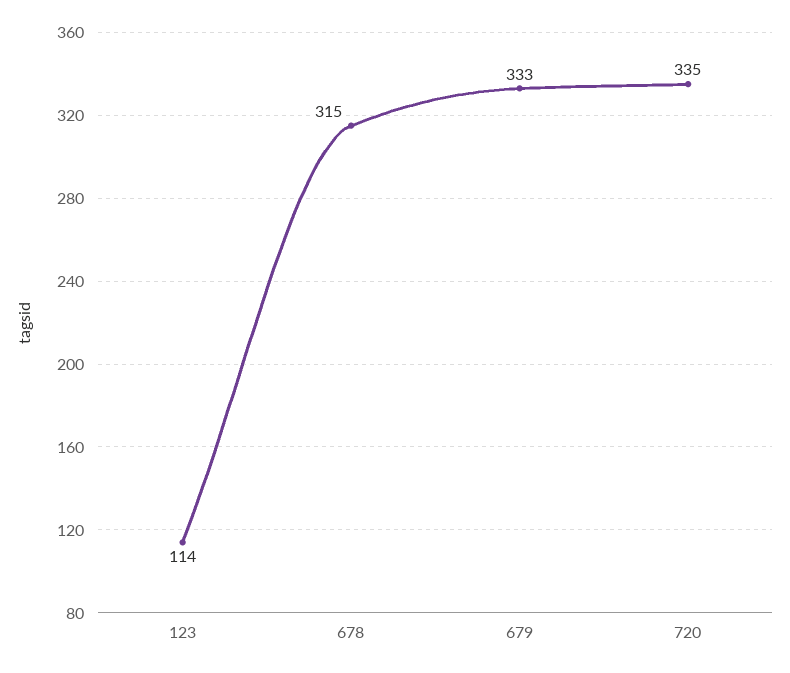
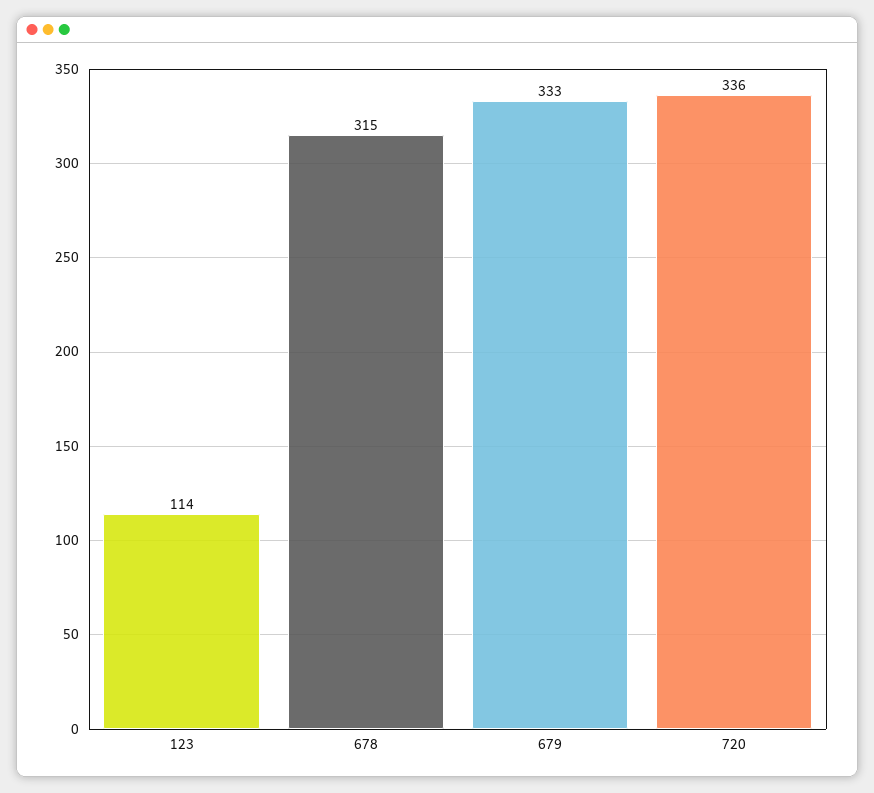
  {
    "123": 114,
    "678": 315,
    "679": 333,
-   "720": 335
+   "720": 336
  }

